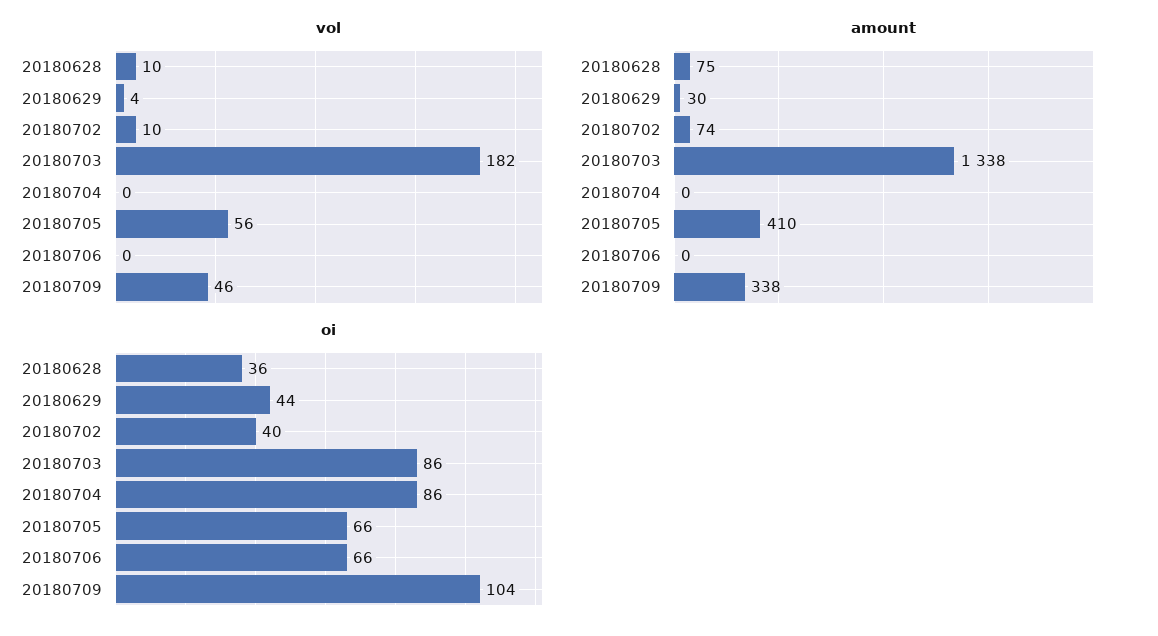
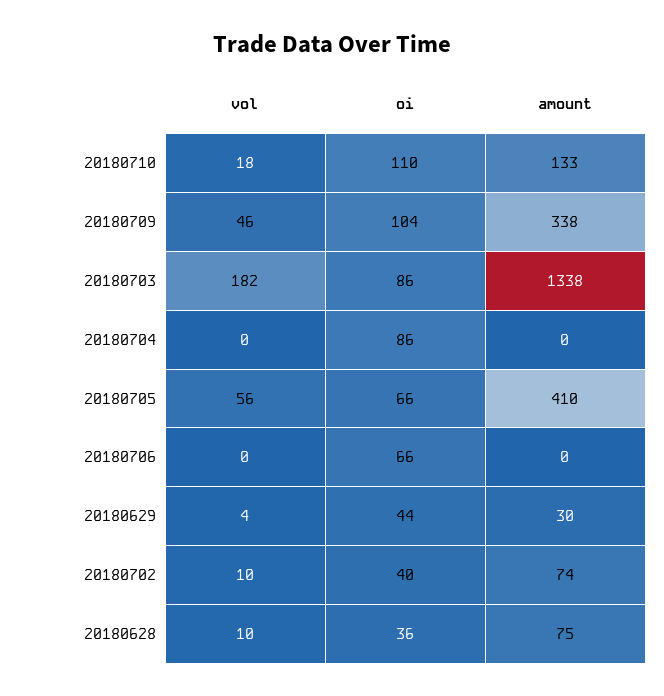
  {
    "vol": {
      "20180628": 10,
      "20180629": 4,
      "20180702": 10,
      "20180703": 182,
      "20180704": 0,
      "20180705": 56,
      "20180706": 0,
-     "20180709": 46
+     "20180709": 46,
+     "20180710": 18
    },
    "amount": {
      "20180628": 75,
      "20180629": 30,
      "20180702": 74,
      "20180703": 1338,
      "20180704": 0,
      "20180705": 410,
      "20180706": 0,
-     "20180709": 338
+     "20180709": 338,
+     "20180710": 133
    },
    "oi": {
      "20180628": 36,
      "20180629": 44,
      "20180702": 40,
      "20180703": 86,
      "20180704": 86,
      "20180705": 66,
      "20180706": 66,
-     "20180709": 104
+     "20180709": 104,
+     "20180710": 110
    }
  }

